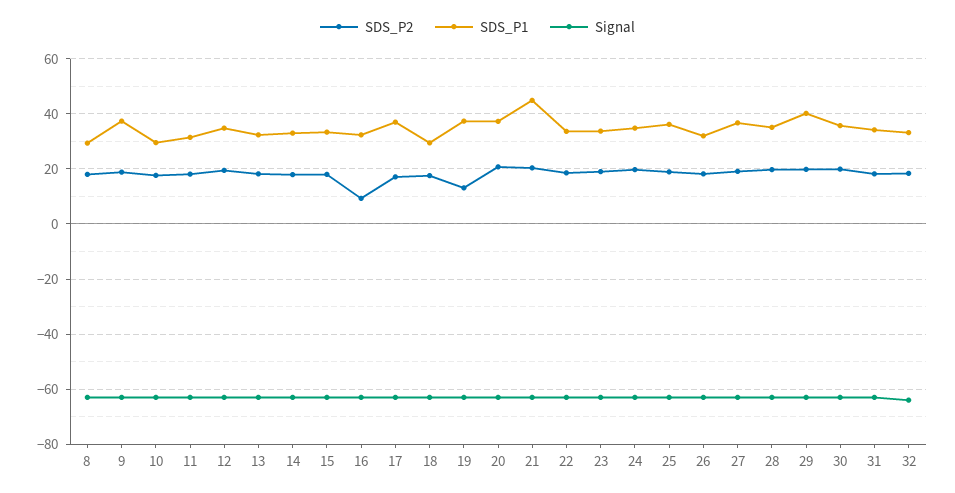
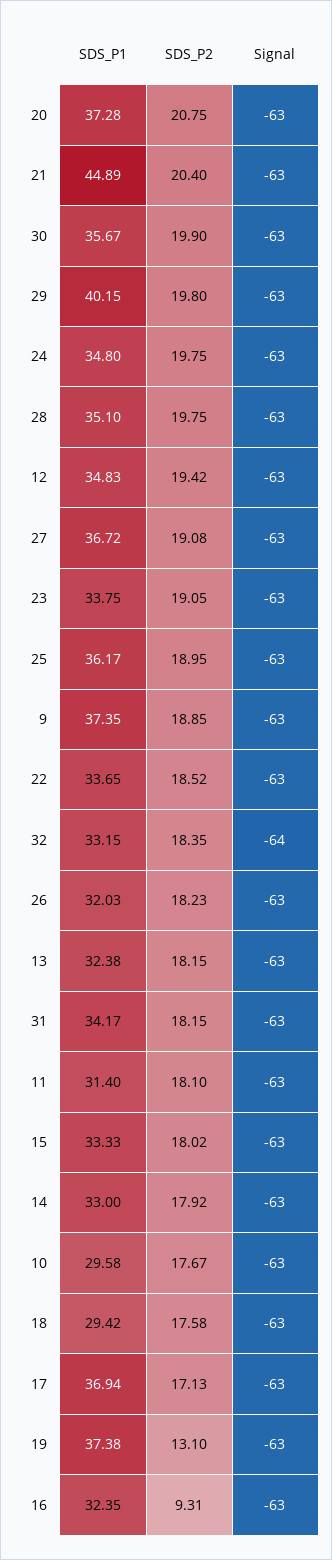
  {
    "SDS_P2": {
-     "8": 17.5,
      "9": 18.85,
      "10": 17.67,
      "11": 18.1,
      "12": 19.42,
      "13": 18.15,
      "14": 17.92,
      "15": 18.02,
      "16": 9.31,
      "17": 17.13,
      "18": 17.58,
      "19": 13.1,
      "20": 20.75,
      "21": 20.4,
      "22": 18.52,
      "23": 19.05,
      "24": 19.75,
      "25": 18.95,
      "26": 18.23,
      "27": 19.08,
      "28": 19.75,
      "29": 19.8,
      "30": 19.9,
      "31": 18.15,
      "32": 18.35
    },
    "SDS_P1": {
-     "8": 30,
      "9": 37.35,
      "10": 29.58,
      "11": 31.4,
      "12": 34.83,
      "13": 32.38,
      "14": 33,
      "15": 33.33,
      "16": 32.35,
      "17": 36.94,
      "18": 29.42,
      "19": 37.38,
      "20": 37.28,
      "21": 44.89,
      "22": 33.65,
      "23": 33.75,
      "24": 34.8,
      "25": 36.17,
      "26": 32.03,
      "27": 36.72,
      "28": 35.1,
      "29": 40.15,
      "30": 35.67,
      "31": 34.17,
      "32": 33.15
    },
    "Signal": {
-     "8": -62.5,
      "9": -63,
      "10": -63,
      "11": -63,
      "12": -63,
      "13": -63,
      "14": -63,
      "15": -63,
      "16": -63,
      "17": -63,
      "18": -63,
      "19": -63,
      "20": -63,
      "21": -63,
      "22": -63,
      "23": -63,
      "24": -63,
      "25": -63,
      "26": -63,
      "27": -63,
      "28": -63,
      "29": -63,
      "30": -63,
      "31": -63,
      "32": -64
    }
  }

